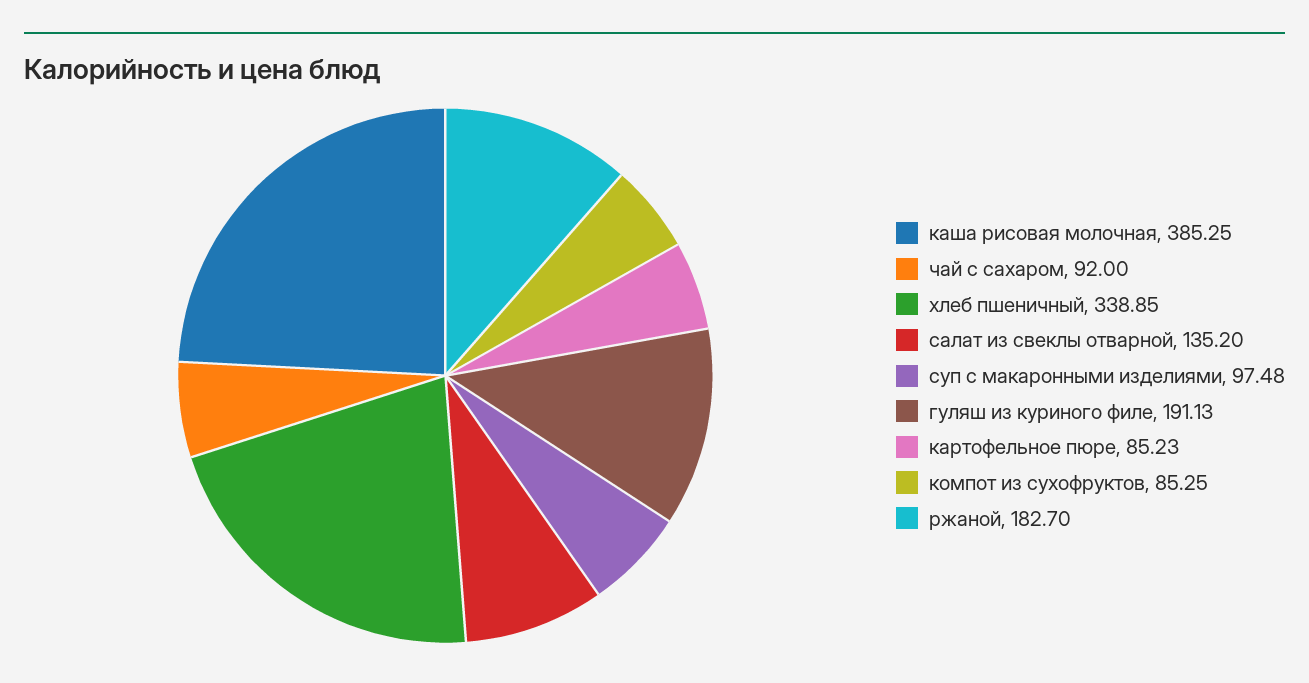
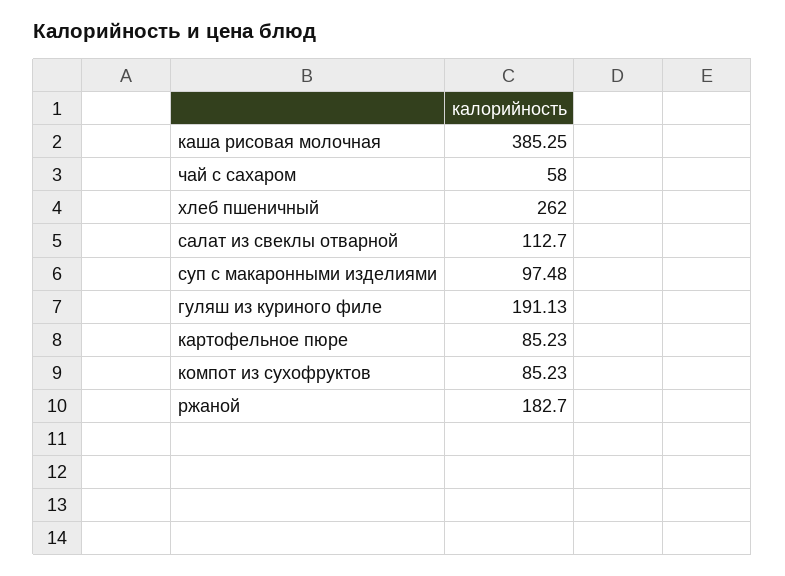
  {
    "каша рисовая молочная": 385.25,
-   "чай с сахаром": 92,
+   "чай с сахаром": 58,
-   "хлеб пшеничный": 338.85,
+   "хлеб пшеничный": 262,
-   "салат из свеклы отварной": 135.2,
+   "салат из свеклы отварной": 112.7,
    "суп с макаронными изделиями": 97.48,
    "гуляш из куриного филе": 191.13,
    "картофельное пюре": 85.23,
-   "компот из сухофруктов": 85.25,
+   "компот из сухофруктов": 85.23,
    "ржаной": 182.7
  }

